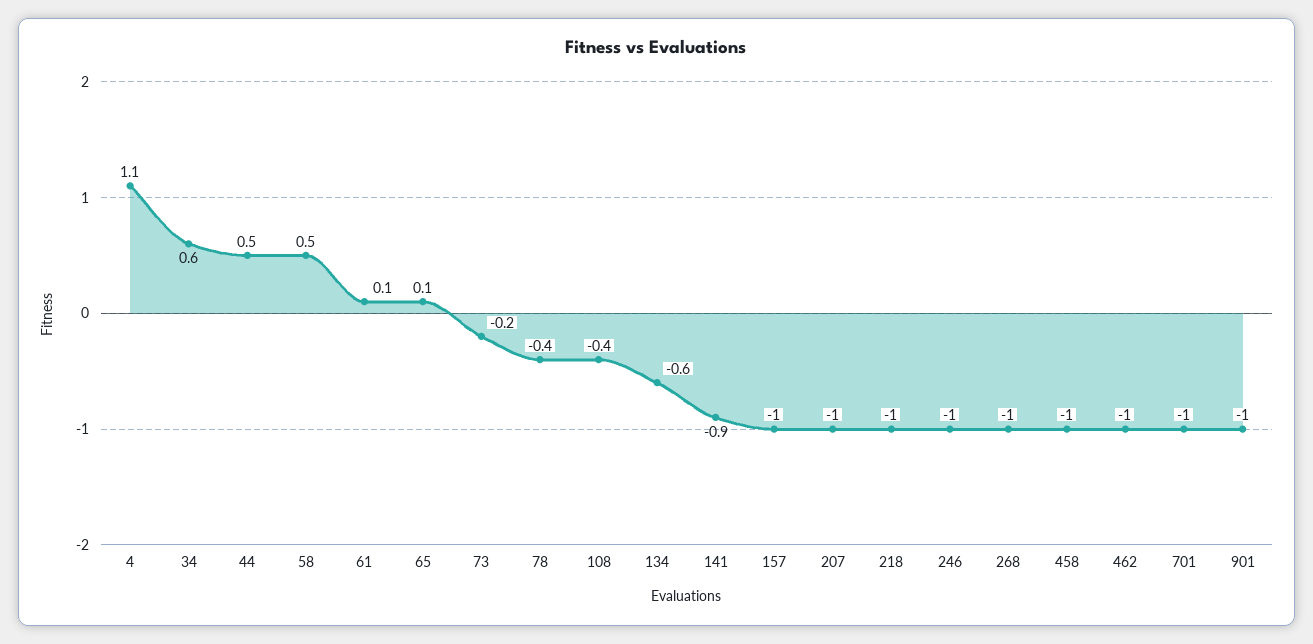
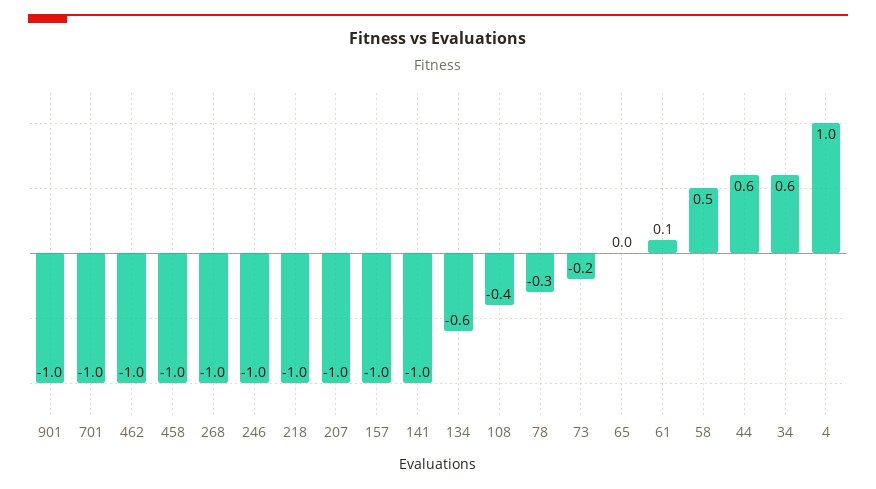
  {
-   "4": 1.1,
+   "4": 1,
    "34": 0.6,
-   "44": 0.5,
+   "44": 0.6,
    "58": 0.5,
    "61": 0.1,
-   "65": 0.1,
+   "65": 0,
    "73": -0.2,
-   "78": -0.4,
+   "78": -0.3,
    "108": -0.4,
    "134": -0.6,
-   "141": -0.9,
+   "141": -1,
    "157": -1,
    "207": -1,
    "218": -1,
    "246": -1,
    "268": -1,
    "458": -1,
    "462": -1,
    "701": -1,
    "901": -1
  }

